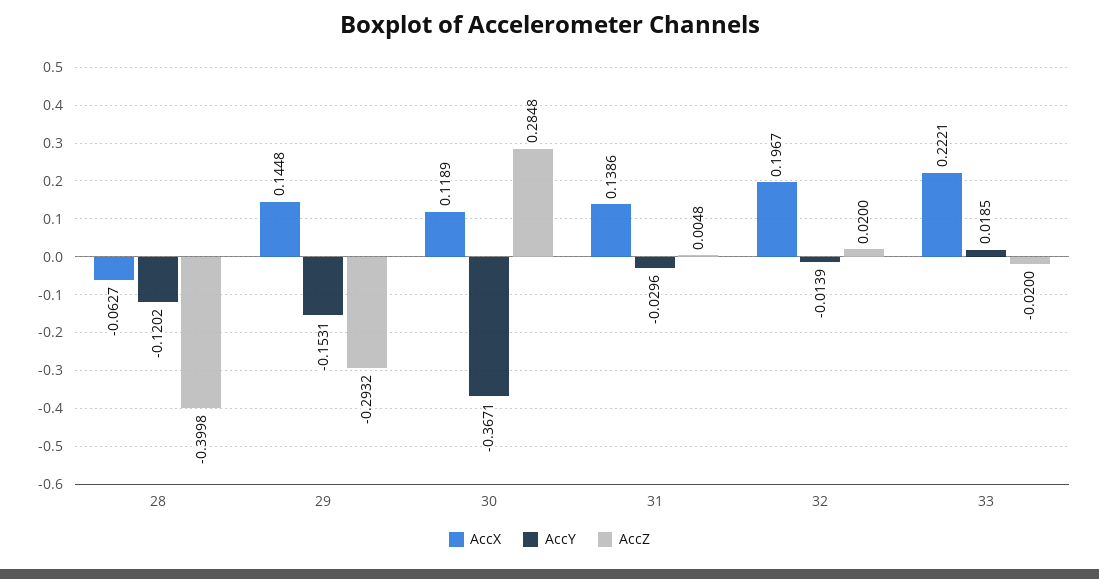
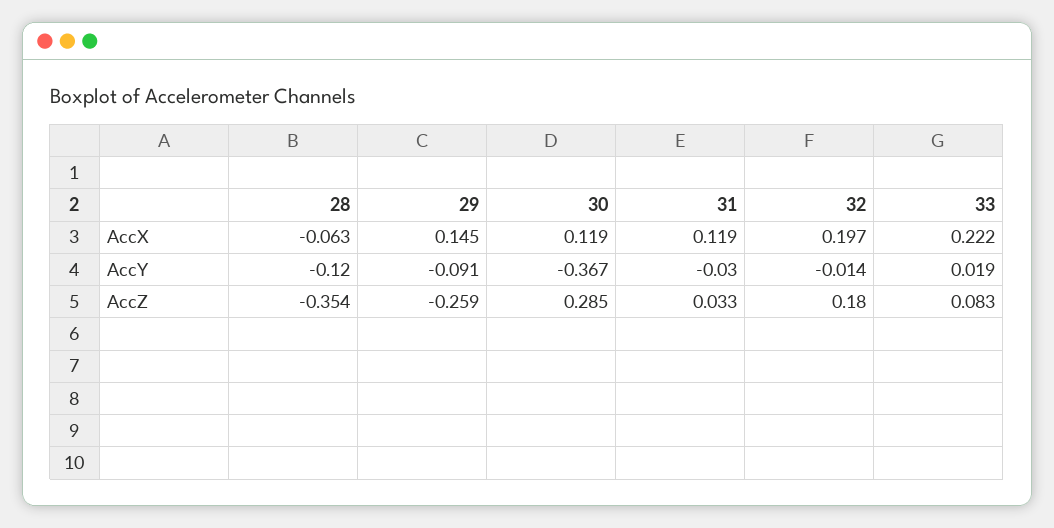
  {
    "AccX": {
      "28": -0.0627,
      "29": 0.1448,
      "30": 0.1189,
-     "31": 0.1386,
+     "31": 0.119,
      "32": 0.1967,
      "33": 0.2221
    },
    "AccY": {
      "28": -0.1202,
-     "29": -0.1531,
+     "29": -0.091,
      "30": -0.3671,
      "31": -0.0296,
      "32": -0.0139,
      "33": 0.0185
    },
    "AccZ": {
-     "28": -0.3998,
+     "28": -0.354,
-     "29": -0.2932,
+     "29": -0.259,
      "30": 0.2848,
-     "31": 0.0048,
+     "31": 0.033,
-     "32": 0.02,
+     "32": 0.18,
-     "33": -0.02
+     "33": 0.083
    }
  }

